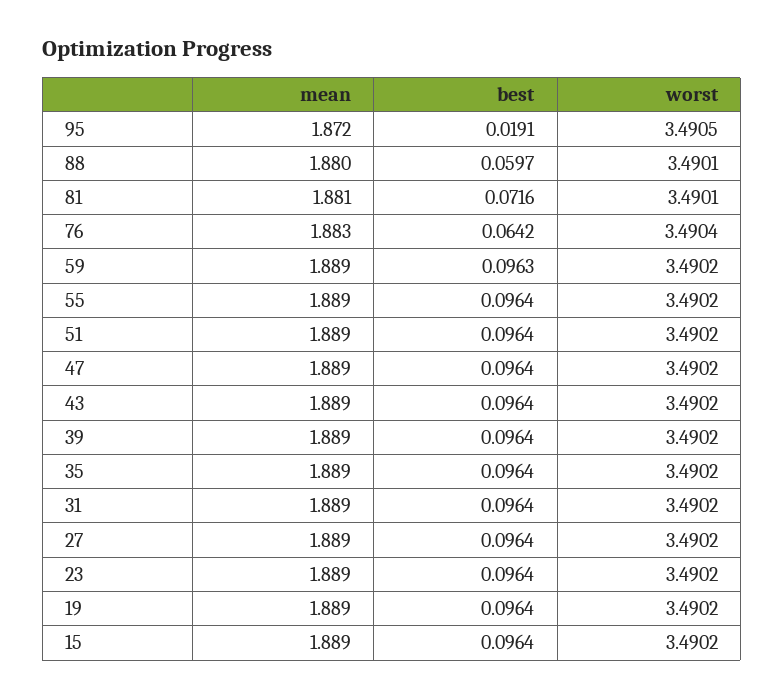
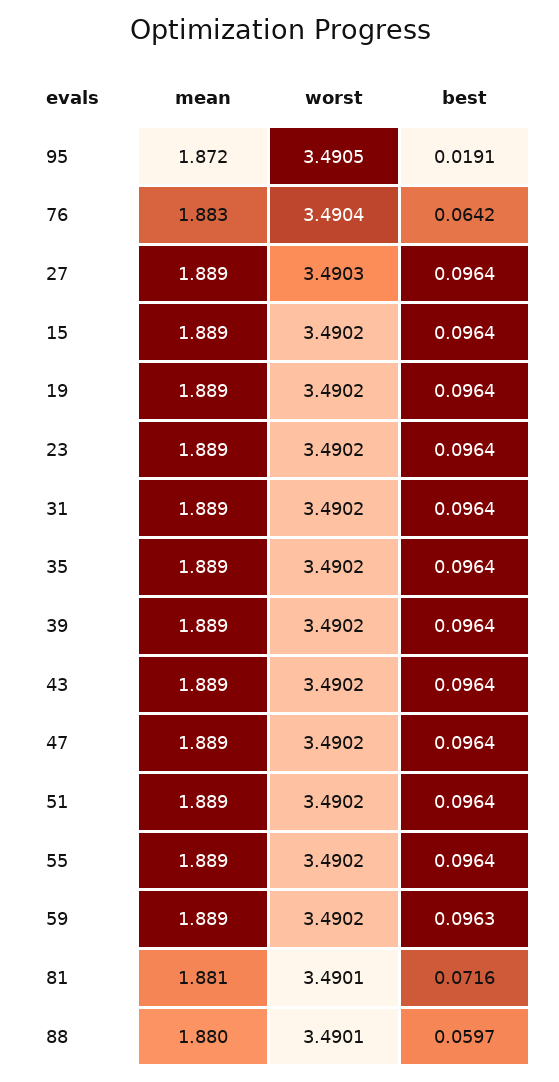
  {
    "mean": {
      "95": 1.872,
      "88": 1.88,
      "81": 1.881,
      "76": 1.883,
      "59": 1.889,
      "55": 1.889,
      "51": 1.889,
      "47": 1.889,
      "43": 1.889,
      "39": 1.889,
      "35": 1.889,
      "31": 1.889,
      "27": 1.889,
      "23": 1.889,
      "19": 1.889,
      "15": 1.889
    },
    "best": {
      "95": 0.0191,
      "88": 0.0597,
      "81": 0.0716,
      "76": 0.0642,
      "59": 0.0963,
      "55": 0.0964,
      "51": 0.0964,
      "47": 0.0964,
      "43": 0.0964,
      "39": 0.0964,
      "35": 0.0964,
      "31": 0.0964,
      "27": 0.0964,
      "23": 0.0964,
      "19": 0.0964,
      "15": 0.0964
    },
    "worst": {
      "95": 3.4905,
      "88": 3.4901,
      "81": 3.4901,
      "76": 3.4904,
      "59": 3.4902,
      "55": 3.4902,
      "51": 3.4902,
      "47": 3.4902,
      "43": 3.4902,
      "39": 3.4902,
      "35": 3.4902,
      "31": 3.4902,
-     "27": 3.4902,
+     "27": 3.4903,
      "23": 3.4902,
      "19": 3.4902,
      "15": 3.4902
    }
  }

